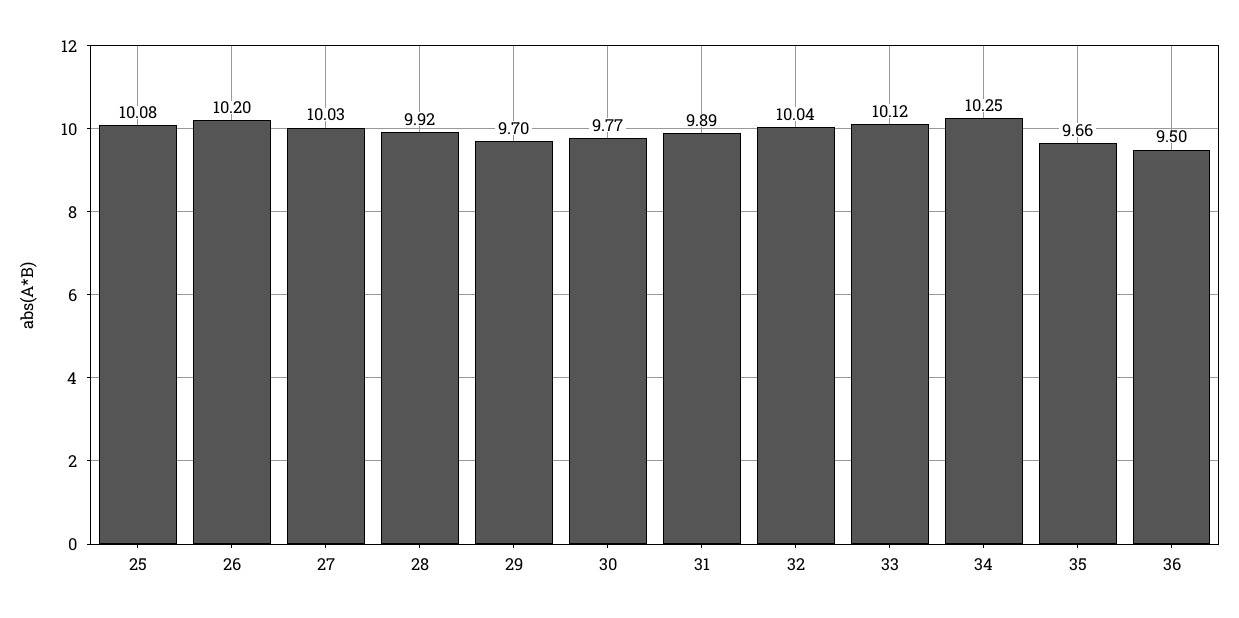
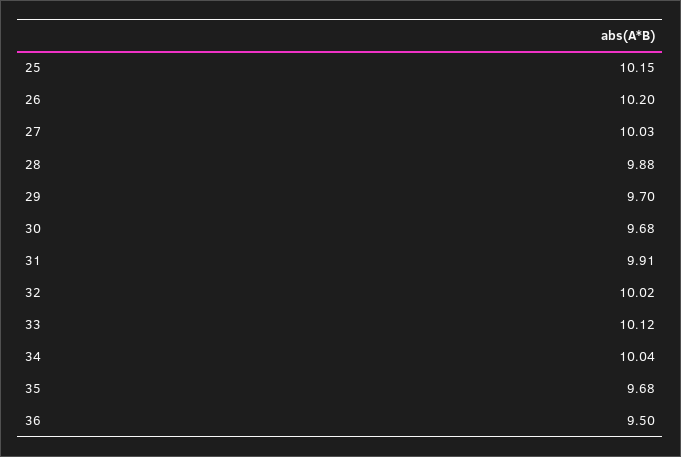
  {
-   "25": 10.08,
+   "25": 10.15,
    "26": 10.2,
    "27": 10.03,
-   "28": 9.92,
+   "28": 9.88,
    "29": 9.7,
-   "30": 9.77,
+   "30": 9.68,
-   "31": 9.89,
+   "31": 9.91,
-   "32": 10.04,
+   "32": 10.02,
    "33": 10.12,
-   "34": 10.25,
+   "34": 10.04,
-   "35": 9.66,
+   "35": 9.68,
    "36": 9.5
  }

